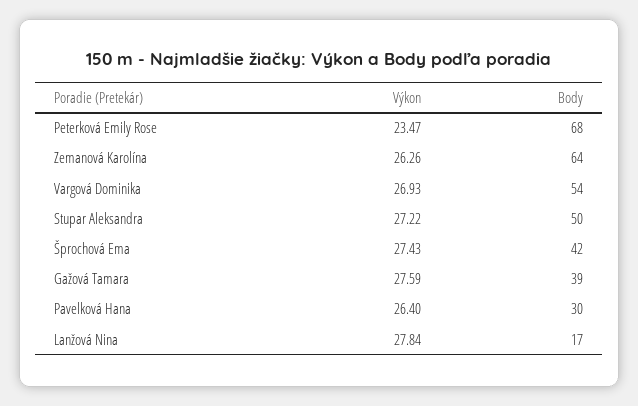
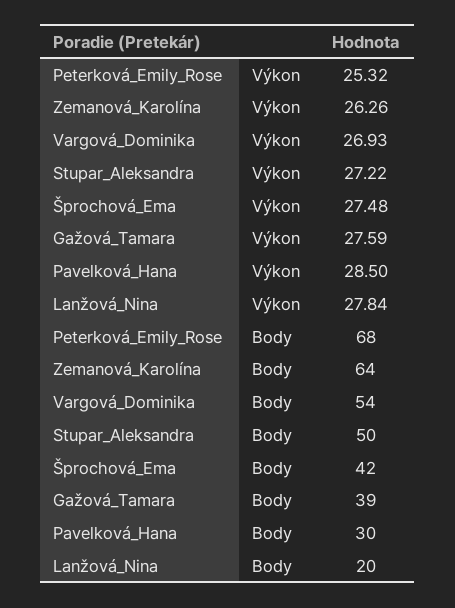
  {
    "Výkon": {
-     "Peterková Emily Rose": 23.47,
+     "Peterková Emily Rose": 25.32,
      "Zemanová Karolína": 26.26,
      "Vargová Dominika": 26.93,
      "Stupar Aleksandra": 27.22,
-     "Šprochová Ema": 27.43,
+     "Šprochová Ema": 27.48,
      "Gažová Tamara": 27.59,
-     "Pavelková Hana": 26.4,
+     "Pavelková Hana": 28.5,
      "Lanžová Nina": 27.84
    },
    "Body": {
      "Peterková Emily Rose": 68,
      "Zemanová Karolína": 64,
      "Vargová Dominika": 54,
      "Stupar Aleksandra": 50,
      "Šprochová Ema": 42,
      "Gažová Tamara": 39,
      "Pavelková Hana": 30,
-     "Lanžová Nina": 17
+     "Lanžová Nina": 20
    }
  }

